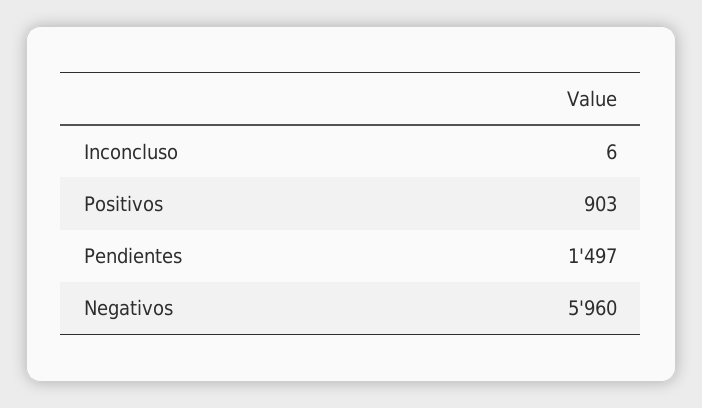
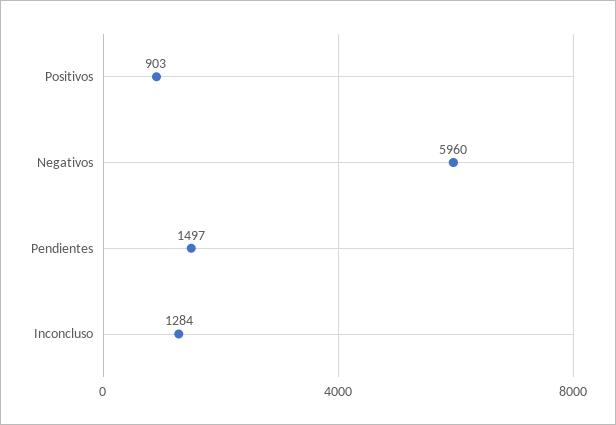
  {
-   "Inconcluso": 6,
+   "Inconcluso": 1284,
    "Positivos": 903,
    "Pendientes": 1497,
    "Negativos": 5960
  }

